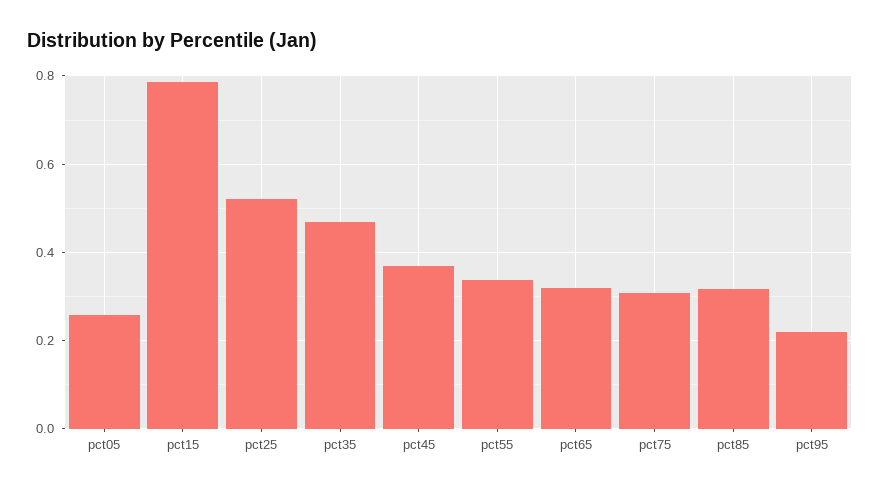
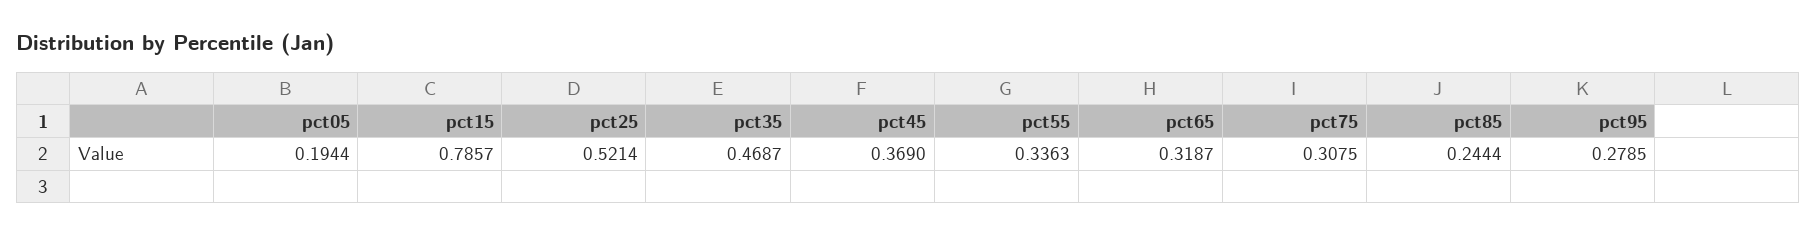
  {
-   "pct05": 0.26,
+   "pct05": 0.1944,
    "pct15": 0.7857,
    "pct25": 0.5214,
    "pct35": 0.4687,
    "pct45": 0.369,
    "pct55": 0.3363,
    "pct65": 0.3187,
    "pct75": 0.3075,
-   "pct85": 0.32,
+   "pct85": 0.2444,
-   "pct95": 0.22
+   "pct95": 0.2785
  }

